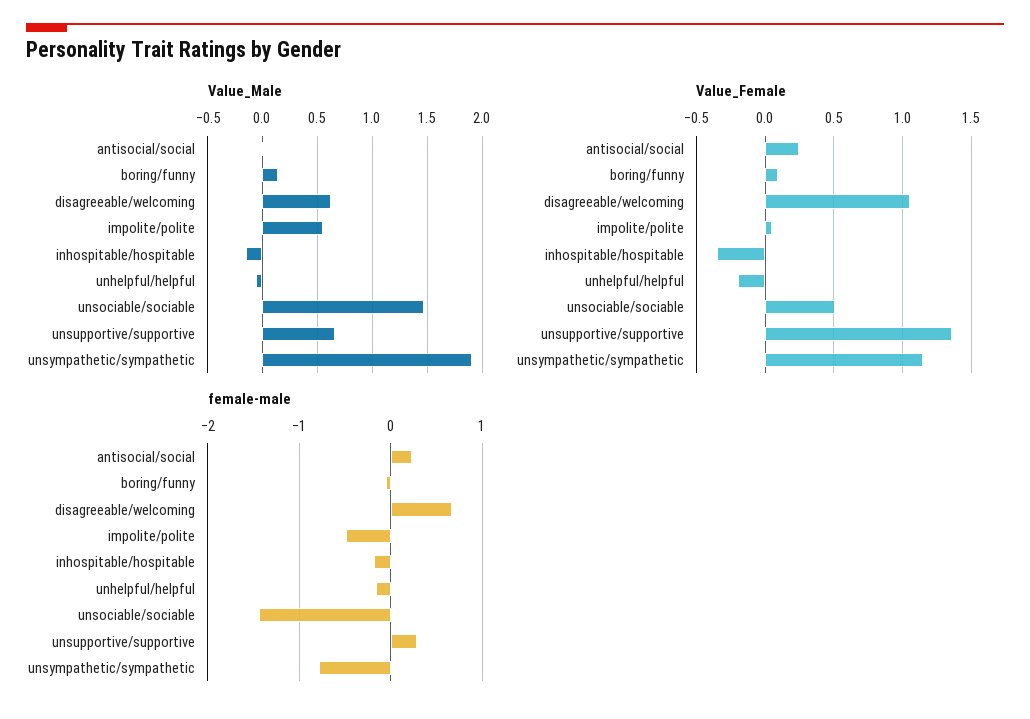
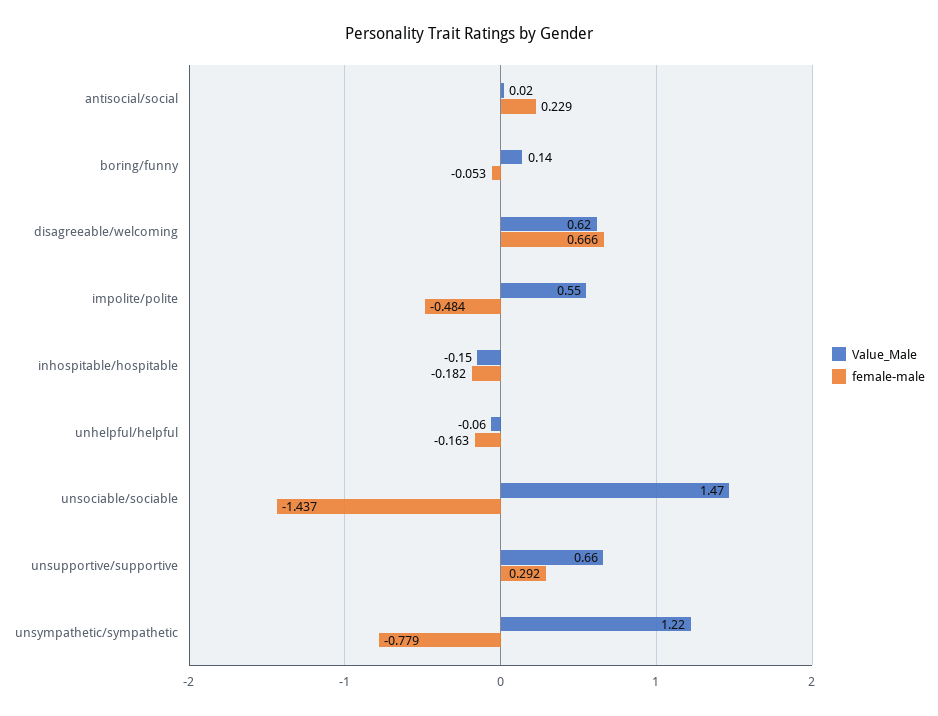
  {
    "Value_Male": {
      "antisocial/social": 0.02,
      "boring/funny": 0.14,
      "disagreeable/welcoming": 0.62,
      "impolite/polite": 0.55,
      "inhospitable/hospitable": -0.15,
      "unhelpful/helpful": -0.06,
      "unsociable/sociable": 1.47,
      "unsupportive/supportive": 0.66,
-     "unsympathetic/sympathetic": 1.9
+     "unsympathetic/sympathetic": 1.22
    },
-   "Value_Female": {
-     "antisocial/social": 0.25,
-     "boring/funny": 0.1,
-     "disagreeable/welcoming": 1.05,
-     "impolite/polite": 0.05,
-     "inhospitable/hospitable": -0.35,
-     "unhelpful/helpful": -0.2,
-     "unsociable/sociable": 0.5,
-     "unsupportive/supportive": 1.35,
-     "unsympathetic/sympathetic": 1.15
-   },
    "female-male": {
      "antisocial/social": 0.229,
      "boring/funny": -0.053,
      "disagreeable/welcoming": 0.666,
      "impolite/polite": -0.484,
      "inhospitable/hospitable": -0.182,
      "unhelpful/helpful": -0.163,
      "unsociable/sociable": -1.437,
      "unsupportive/supportive": 0.292,
      "unsympathetic/sympathetic": -0.779
    }
  }

